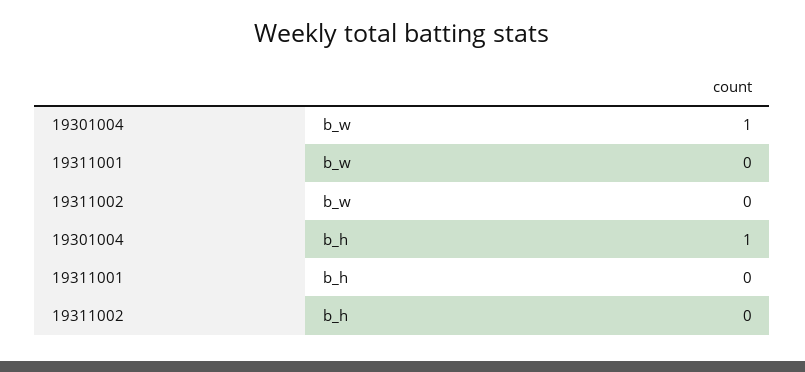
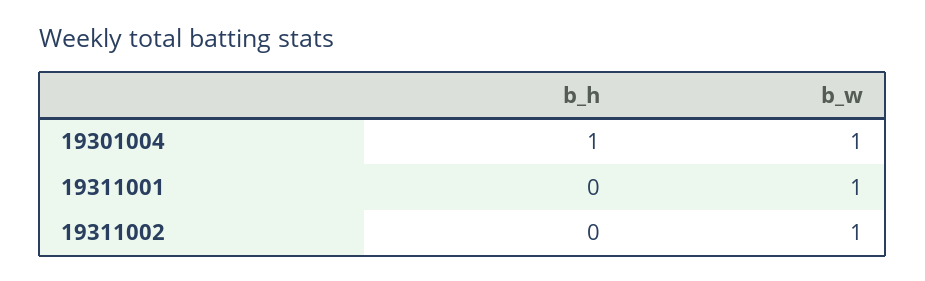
  {
    "19301004": {
      "b_w": 1,
      "b_h": 1
    },
    "19311001": {
-     "b_w": 0,
+     "b_w": 1,
      "b_h": 0
    },
    "19311002": {
-     "b_w": 0,
+     "b_w": 1,
      "b_h": 0
    }
  }

